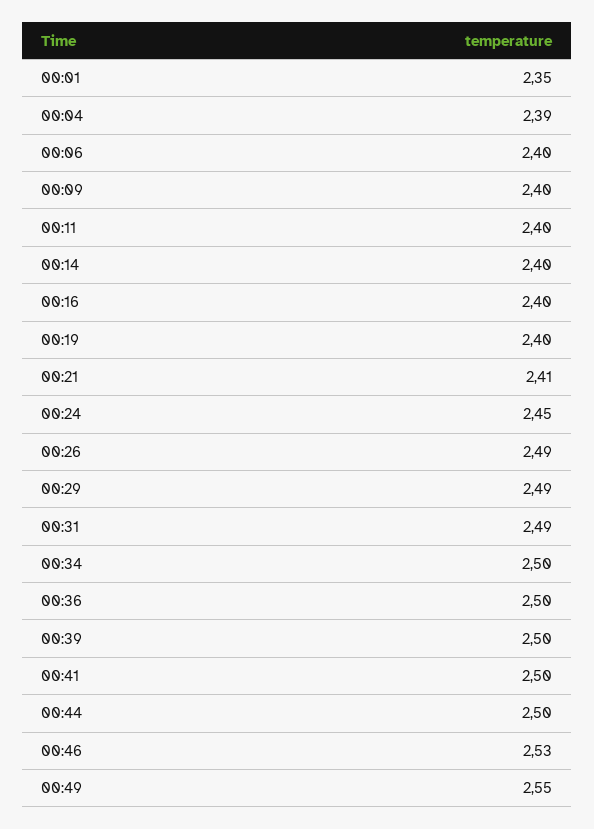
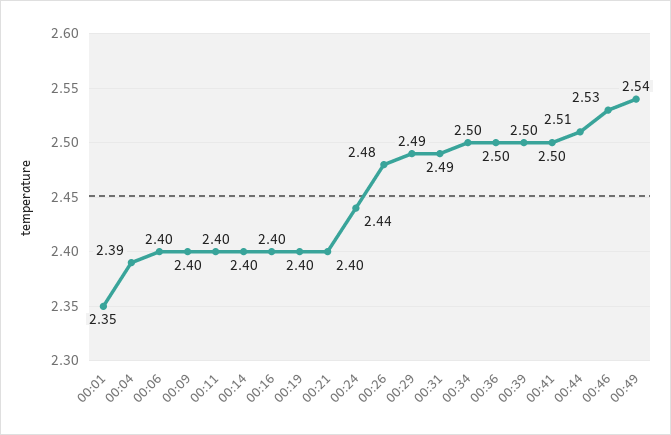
  {
    "00:01": 2.35,
    "00:04": 2.39,
    "00:06": 2.4,
    "00:09": 2.4,
    "00:11": 2.4,
    "00:14": 2.4,
    "00:16": 2.4,
    "00:19": 2.4,
-   "00:21": 2.41,
+   "00:21": 2.4,
-   "00:24": 2.45,
+   "00:24": 2.44,
-   "00:26": 2.49,
+   "00:26": 2.48,
    "00:29": 2.49,
    "00:31": 2.49,
    "00:34": 2.5,
    "00:36": 2.5,
    "00:39": 2.5,
    "00:41": 2.5,
-   "00:44": 2.5,
+   "00:44": 2.51,
    "00:46": 2.53,
-   "00:49": 2.55
+   "00:49": 2.54
  }

